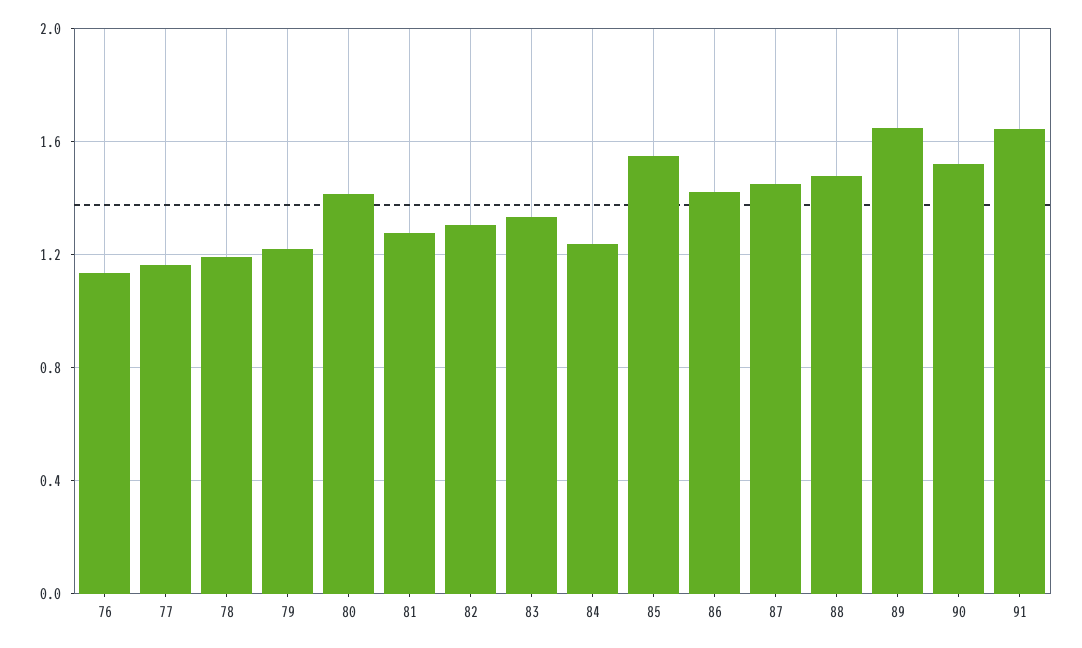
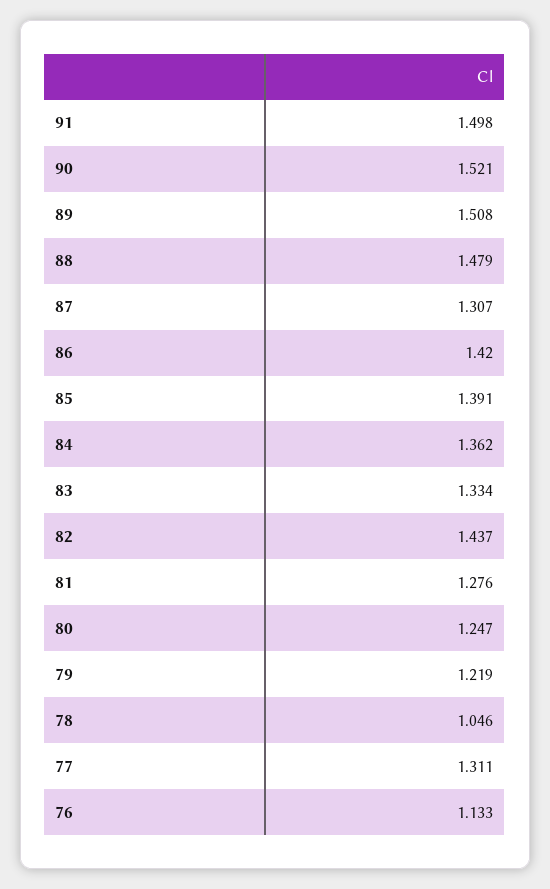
  {
    "76": 1.133,
-   "77": 1.15,
+   "77": 1.311,
-   "78": 1.2,
+   "78": 1.046,
    "79": 1.219,
-   "80": 1.4,
+   "80": 1.247,
    "81": 1.276,
-   "82": 1.3,
+   "82": 1.437,
    "83": 1.334,
-   "84": 1.25,
+   "84": 1.362,
-   "85": 1.55,
+   "85": 1.391,
    "86": 1.42,
-   "87": 1.45,
+   "87": 1.307,
    "88": 1.479,
-   "89": 1.65,
+   "89": 1.508,
    "90": 1.521,
-   "91": 1.65
+   "91": 1.498
  }

